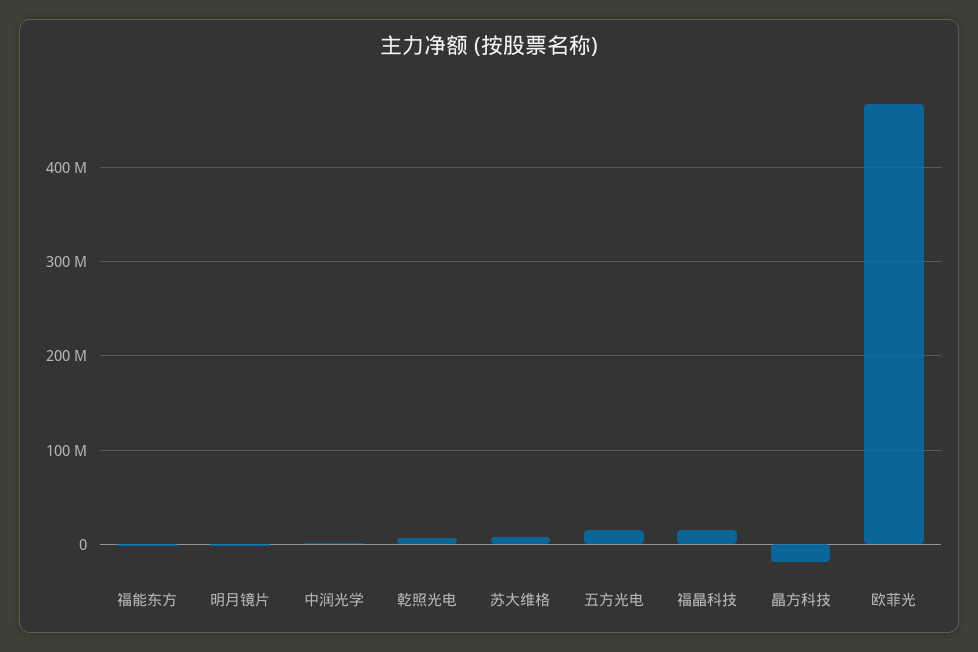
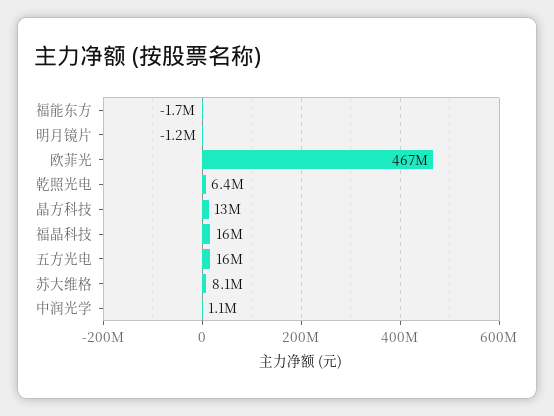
  {
    "福能东方": -1700000,
    "明月镜片": -1200000,
    "中润光学": 1100000,
    "乾照光电": 6400000,
    "苏大维格": 8100000,
    "五方光电": 16000000,
    "福晶科技": 16000000,
-   "晶方科技": -20000000,
+   "晶方科技": 13000000,
    "欧菲光": 467000000
  }

